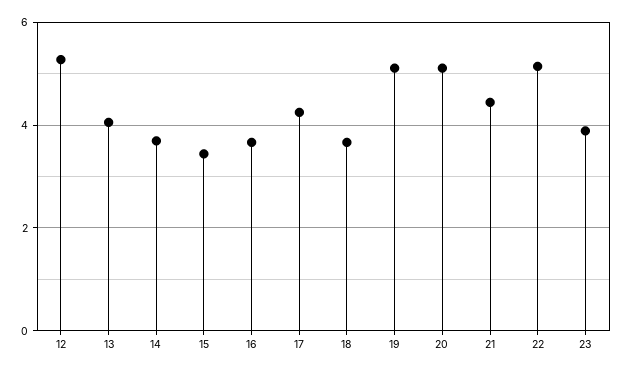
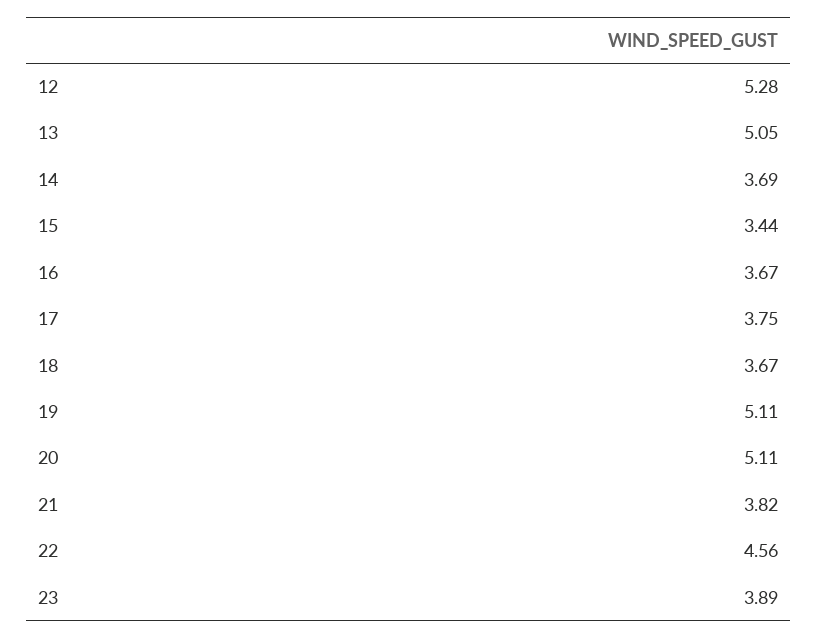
  {
    "12": 5.28,
-   "13": 4,
+   "13": 5.05,
    "14": 3.69,
    "15": 3.44,
    "16": 3.67,
-   "17": 4.2,
+   "17": 3.75,
    "18": 3.67,
    "19": 5.11,
    "20": 5.11,
-   "21": 4.4,
+   "21": 3.82,
-   "22": 5.2,
+   "22": 4.56,
    "23": 3.89
  }

